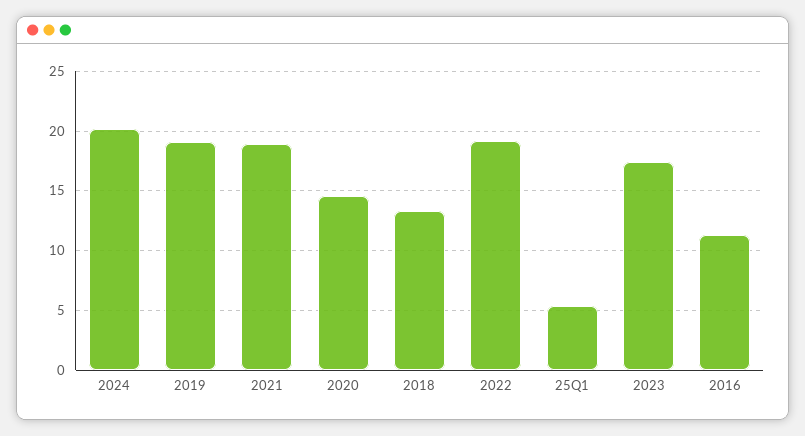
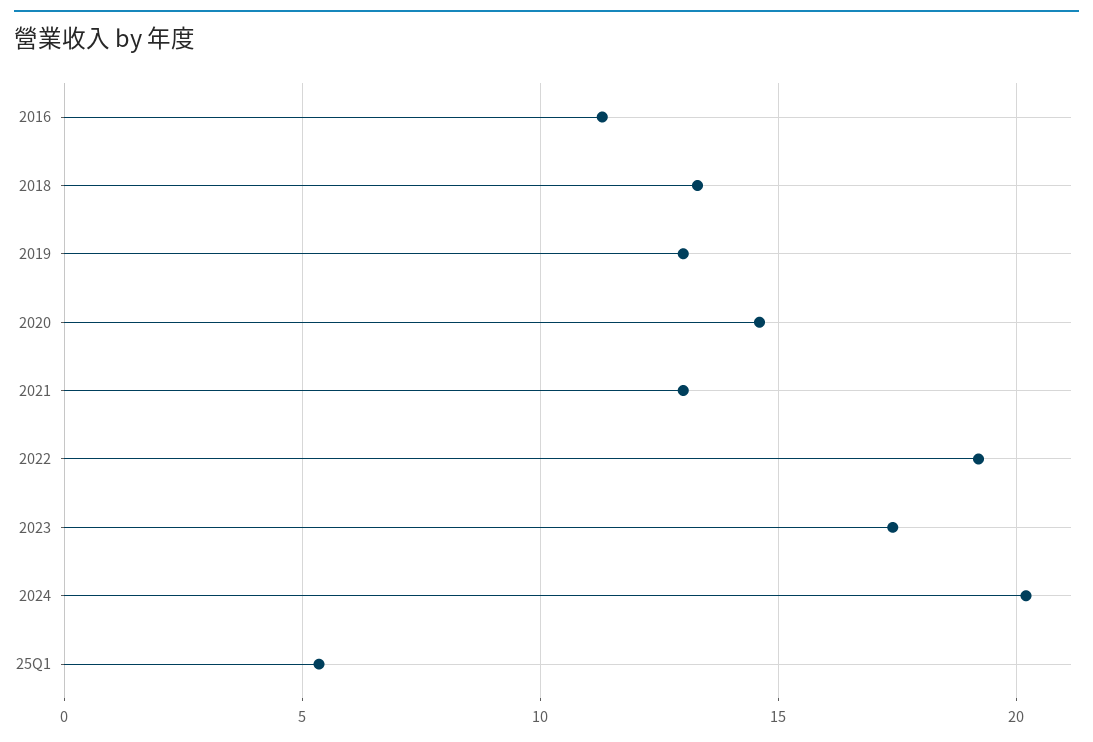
  {
    "2024": 20,
-   "2019": 19,
+   "2019": 13,
-   "2021": 19,
+   "2021": 13,
    "2020": 14.5,
    "2018": 13.5,
    "2022": 19,
    "25Q1": 5.5,
    "2023": 17.5,
    "2016": 11.5
  }

